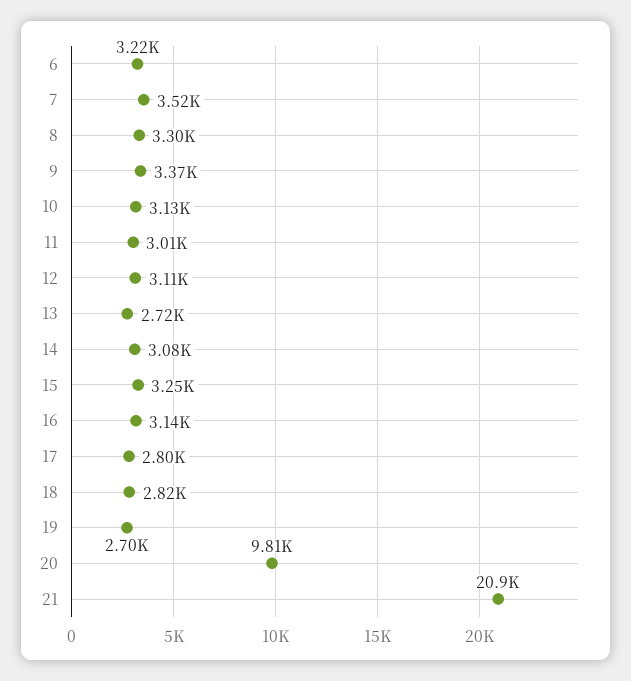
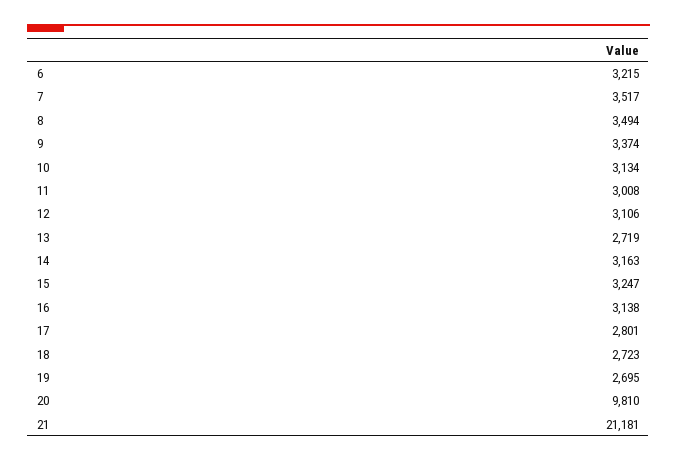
  {
    "6": 3215,
    "7": 3517,
-   "8": 3300,
+   "8": 3494,
    "9": 3374,
    "10": 3134,
    "11": 3008,
    "12": 3106,
    "13": 2719,
-   "14": 3080,
+   "14": 3163,
    "15": 3247,
    "16": 3138,
    "17": 2801,
-   "18": 2820,
+   "18": 2723,
    "19": 2695,
    "20": 9810,
-   "21": 20900
+   "21": 21181
  }

